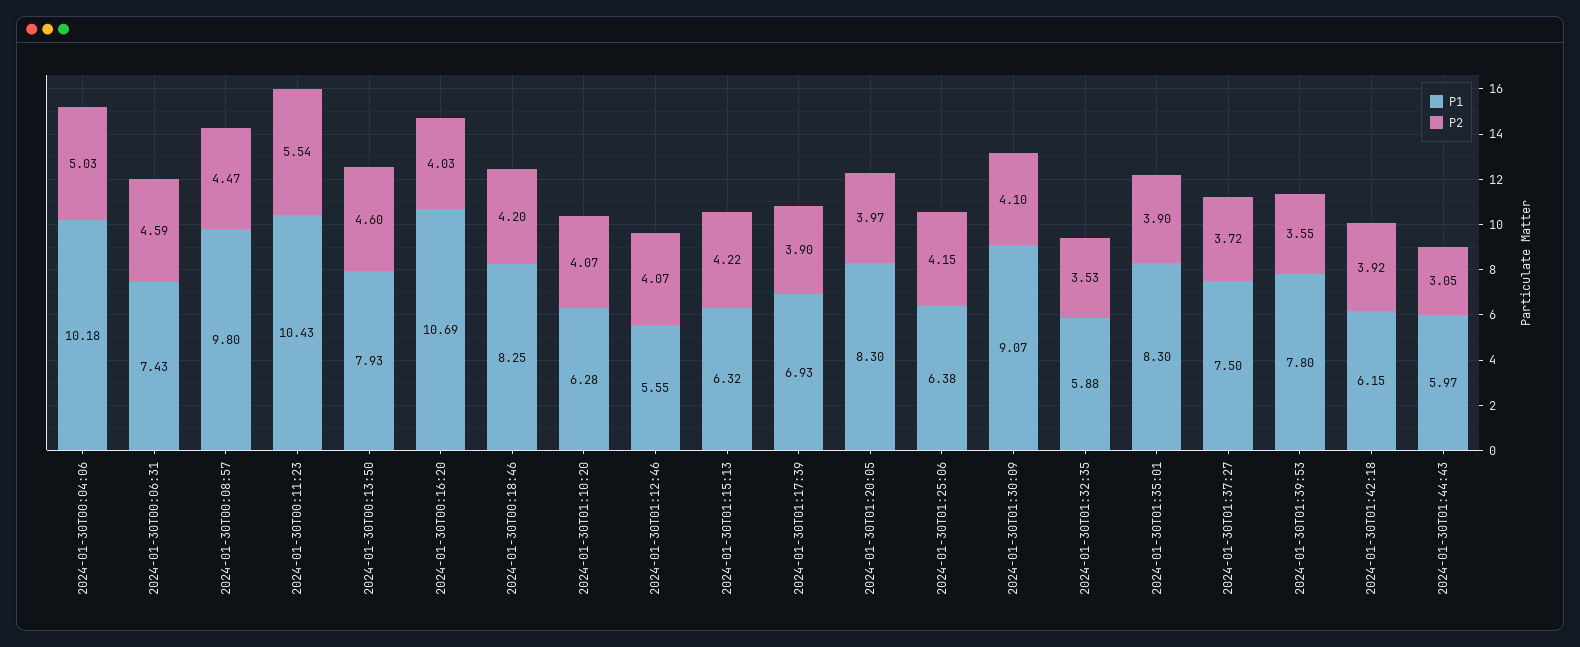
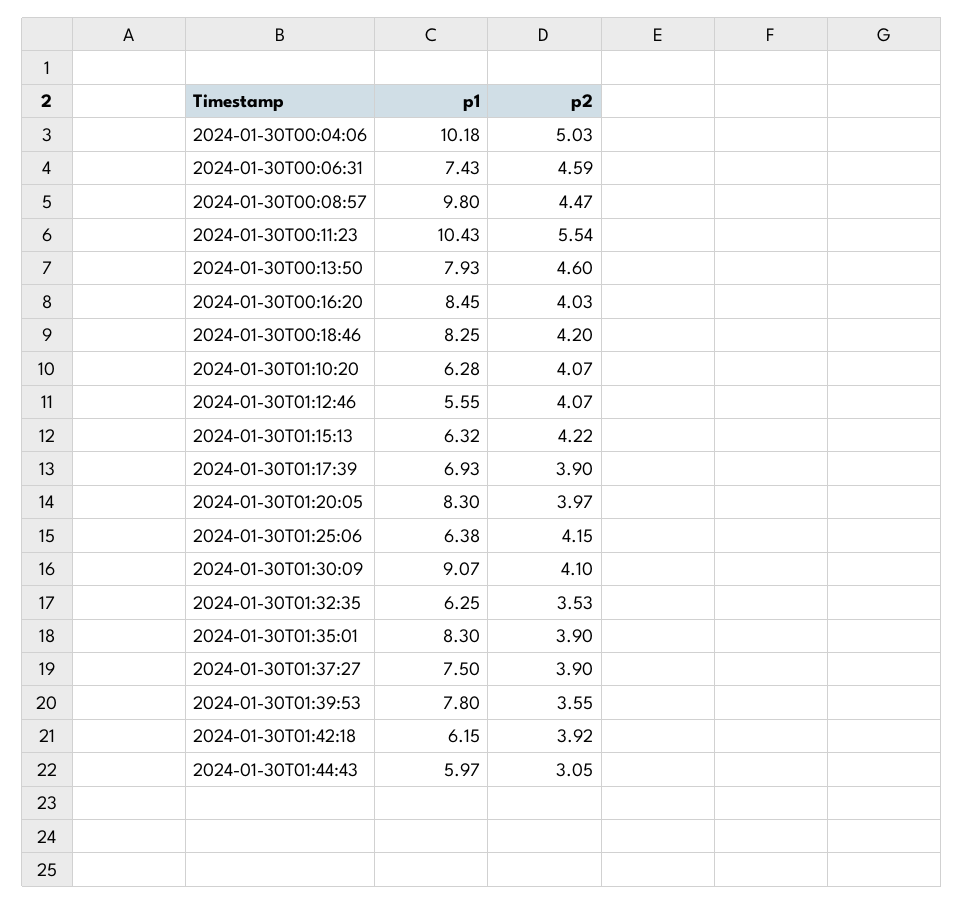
  {
    "P1": {
      "2024-01-30T00:04:06": 10.18,
      "2024-01-30T00:06:31": 7.43,
      "2024-01-30T00:08:57": 9.8,
      "2024-01-30T00:11:23": 10.43,
      "2024-01-30T00:13:50": 7.93,
-     "2024-01-30T00:16:20": 10.69,
+     "2024-01-30T00:16:20": 8.45,
      "2024-01-30T00:18:46": 8.25,
      "2024-01-30T01:10:20": 6.28,
      "2024-01-30T01:12:46": 5.55,
      "2024-01-30T01:15:13": 6.32,
      "2024-01-30T01:17:39": 6.93,
      "2024-01-30T01:20:05": 8.3,
      "2024-01-30T01:25:06": 6.38,
      "2024-01-30T01:30:09": 9.07,
-     "2024-01-30T01:32:35": 5.88,
+     "2024-01-30T01:32:35": 6.25,
      "2024-01-30T01:35:01": 8.3,
      "2024-01-30T01:37:27": 7.5,
      "2024-01-30T01:39:53": 7.8,
      "2024-01-30T01:42:18": 6.15,
      "2024-01-30T01:44:43": 5.97
    },
    "P2": {
      "2024-01-30T00:04:06": 5.03,
      "2024-01-30T00:06:31": 4.59,
      "2024-01-30T00:08:57": 4.47,
      "2024-01-30T00:11:23": 5.54,
      "2024-01-30T00:13:50": 4.6,
      "2024-01-30T00:16:20": 4.03,
      "2024-01-30T00:18:46": 4.2,
      "2024-01-30T01:10:20": 4.07,
      "2024-01-30T01:12:46": 4.07,
      "2024-01-30T01:15:13": 4.22,
      "2024-01-30T01:17:39": 3.9,
      "2024-01-30T01:20:05": 3.97,
      "2024-01-30T01:25:06": 4.15,
      "2024-01-30T01:30:09": 4.1,
      "2024-01-30T01:32:35": 3.53,
      "2024-01-30T01:35:01": 3.9,
-     "2024-01-30T01:37:27": 3.72,
+     "2024-01-30T01:37:27": 3.9,
      "2024-01-30T01:39:53": 3.55,
      "2024-01-30T01:42:18": 3.92,
      "2024-01-30T01:44:43": 3.05
    }
  }

